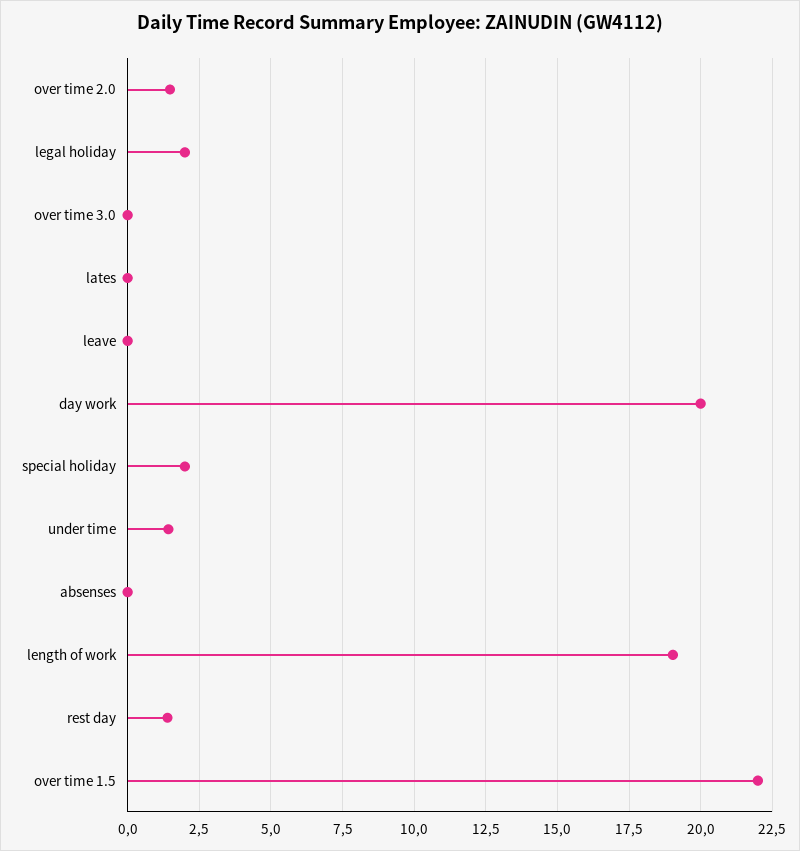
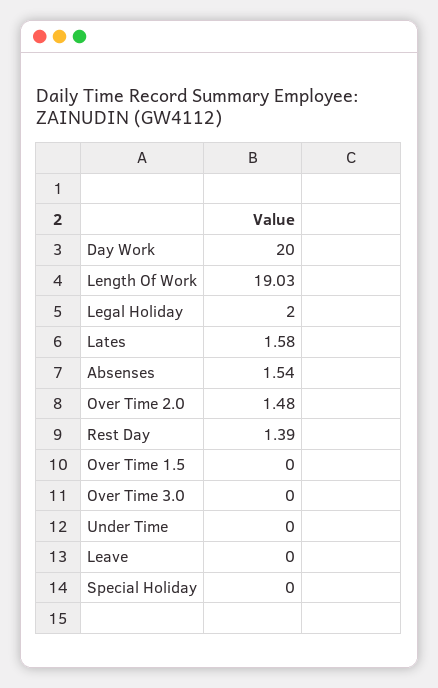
  {
    "over time 2.0": 1.48,
    "legal holiday": 2,
    "over time 3.0": 0,
-   "lates": 0,
+   "lates": 1.58,
    "leave": 0,
    "day work": 20,
-   "special holiday": 2,
+   "special holiday": 0,
-   "under time": 1.5,
+   "under time": 0,
-   "absenses": 0,
+   "absenses": 1.54,
    "length of work": 19.03,
    "rest day": 1.39,
-   "over time 1.5": 22
+   "over time 1.5": 0
  }

